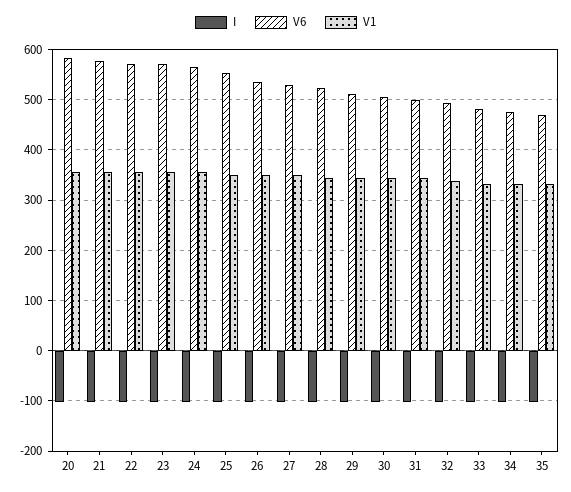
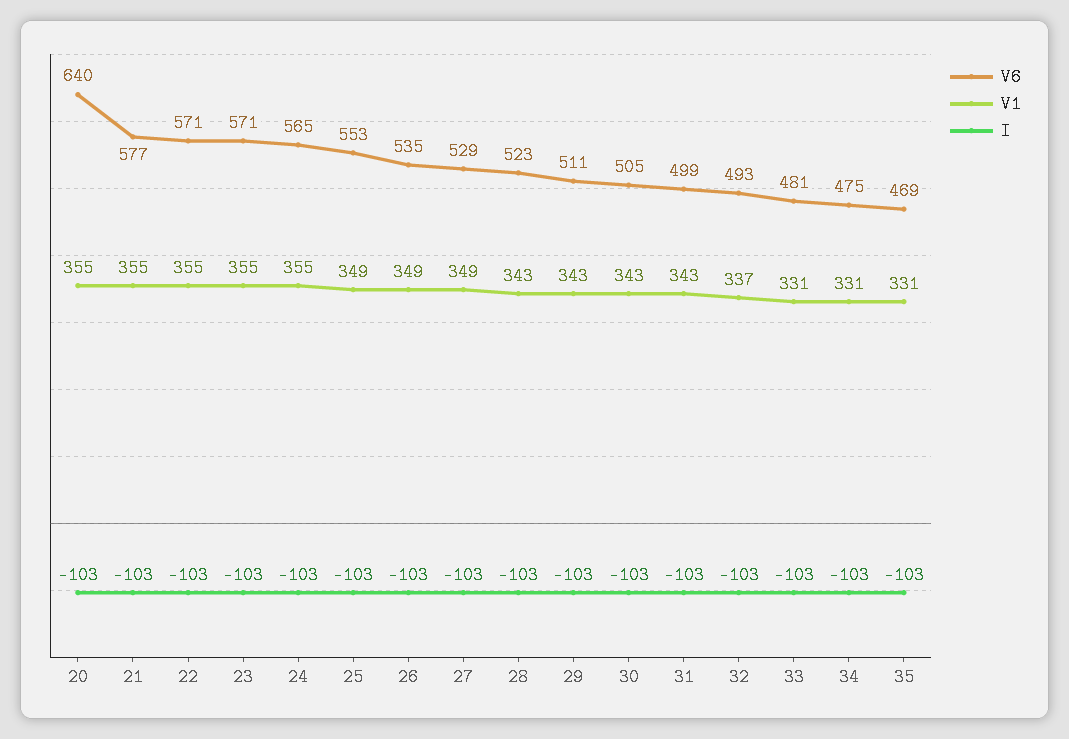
  {
    "I": {
      "20": -103,
      "21": -103,
      "22": -103,
      "23": -103,
      "24": -103,
      "25": -103,
      "26": -103,
      "27": -103,
      "28": -103,
      "29": -103,
      "30": -103,
      "31": -103,
      "32": -103,
      "33": -103,
      "34": -103,
      "35": -103
    },
    "V6": {
-     "20": 580,
+     "20": 640,
      "21": 577,
      "22": 571,
      "23": 571,
      "24": 565,
      "25": 553,
      "26": 535,
      "27": 529,
      "28": 523,
      "29": 511,
      "30": 505,
      "31": 499,
      "32": 493,
      "33": 481,
      "34": 475,
      "35": 469
    },
    "V1": {
      "20": 355,
      "21": 355,
      "22": 355,
      "23": 355,
      "24": 355,
      "25": 349,
      "26": 349,
      "27": 349,
      "28": 343,
      "29": 343,
      "30": 343,
      "31": 343,
      "32": 337,
      "33": 331,
      "34": 331,
      "35": 331
    }
  }

